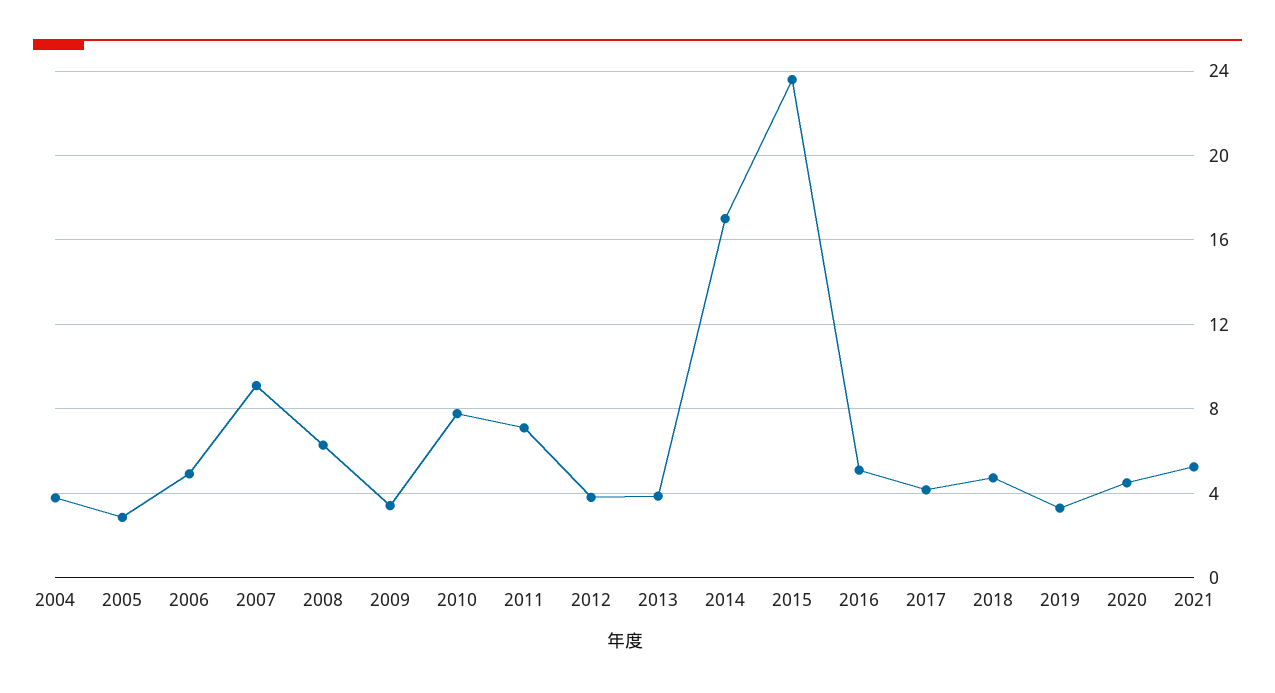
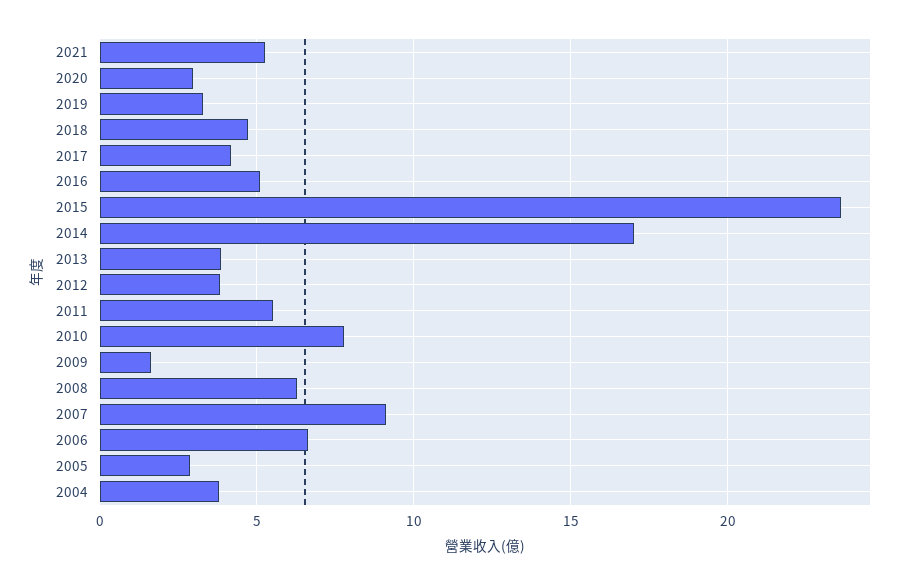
  {
    "2004": 4,
    "2005": 3,
-   "2006": 5,
+   "2006": 6.5,
    "2007": 9,
    "2008": 6.5,
-   "2009": 3.5,
+   "2009": 1.5,
    "2010": 8,
-   "2011": 7,
+   "2011": 5.5,
    "2012": 4,
    "2013": 4,
    "2014": 17,
    "2015": 23.5,
    "2016": 5,
    "2017": 4,
    "2018": 4.5,
    "2019": 3.5,
-   "2020": 4.5,
+   "2020": 3,
    "2021": 5.5
  }

